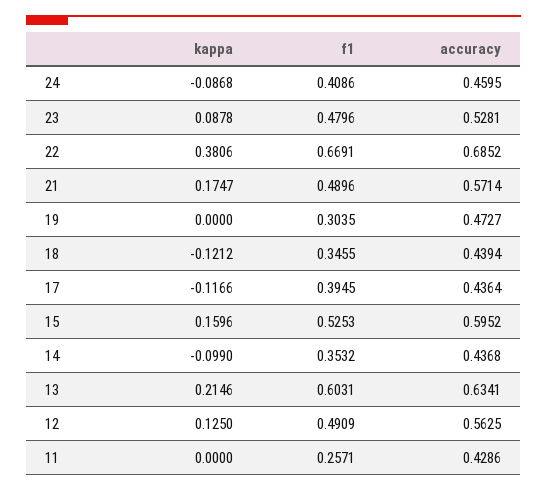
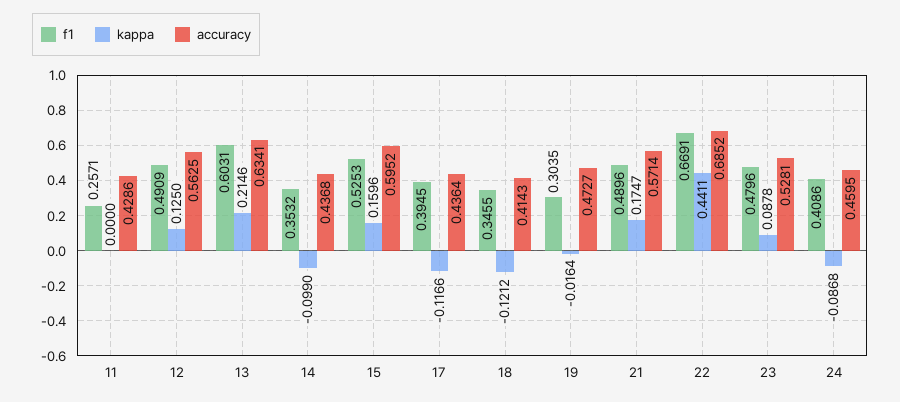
  {
    "kappa": {
      "24": -0.0868,
      "23": 0.0878,
-     "22": 0.3806,
+     "22": 0.4411,
      "21": 0.1747,
-     "19": 0,
+     "19": -0.0164,
      "18": -0.1212,
      "17": -0.1166,
      "15": 0.1596,
      "14": -0.099,
      "13": 0.2146,
      "12": 0.125,
      "11": 0
    },
    "f1": {
      "24": 0.4086,
      "23": 0.4796,
      "22": 0.6691,
      "21": 0.4896,
      "19": 0.3035,
      "18": 0.3455,
      "17": 0.3945,
      "15": 0.5253,
      "14": 0.3532,
      "13": 0.6031,
      "12": 0.4909,
      "11": 0.2571
    },
    "accuracy": {
      "24": 0.4595,
      "23": 0.5281,
      "22": 0.6852,
      "21": 0.5714,
      "19": 0.4727,
-     "18": 0.4394,
+     "18": 0.4143,
      "17": 0.4364,
      "15": 0.5952,
      "14": 0.4368,
      "13": 0.6341,
      "12": 0.5625,
      "11": 0.4286
    }
  }

